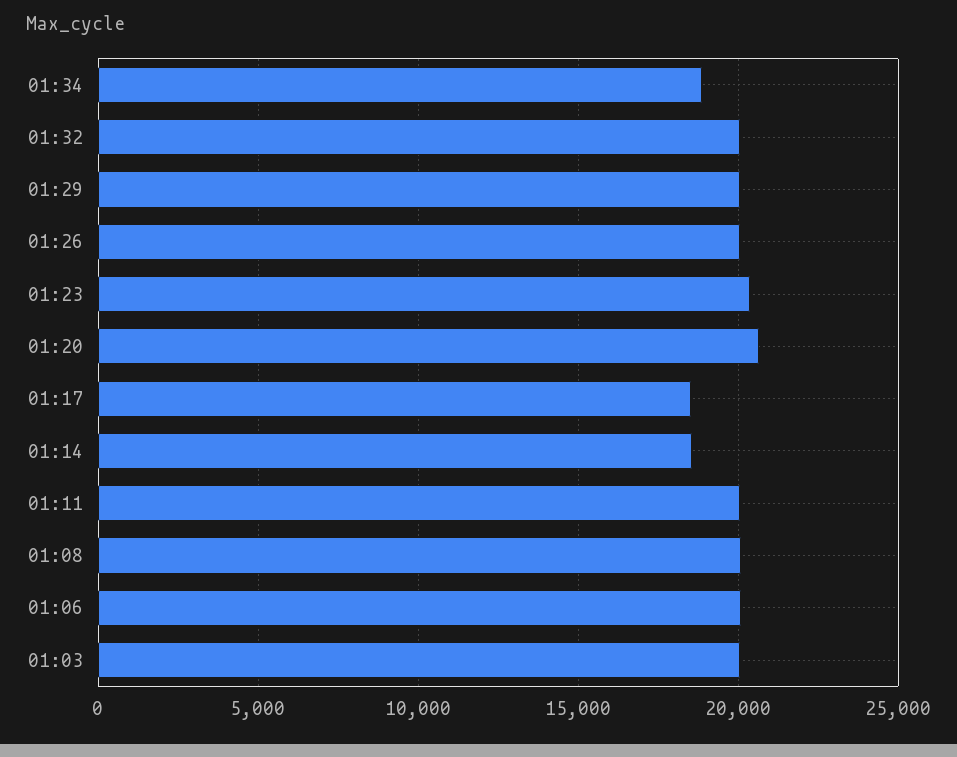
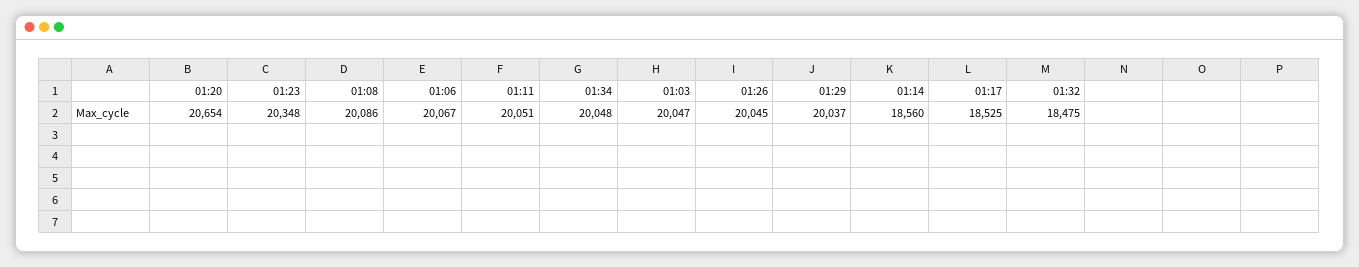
  {
-   "01:34": 19000,
+   "01:34": 20048,
-   "01:32": 20000,
+   "01:32": 18475,
    "01:29": 20037,
    "01:26": 20045,
    "01:23": 20348,
    "01:20": 20654,
    "01:17": 18525,
    "01:14": 18560,
    "01:11": 20051,
    "01:08": 20086,
    "01:06": 20067,
    "01:03": 20047
  }

